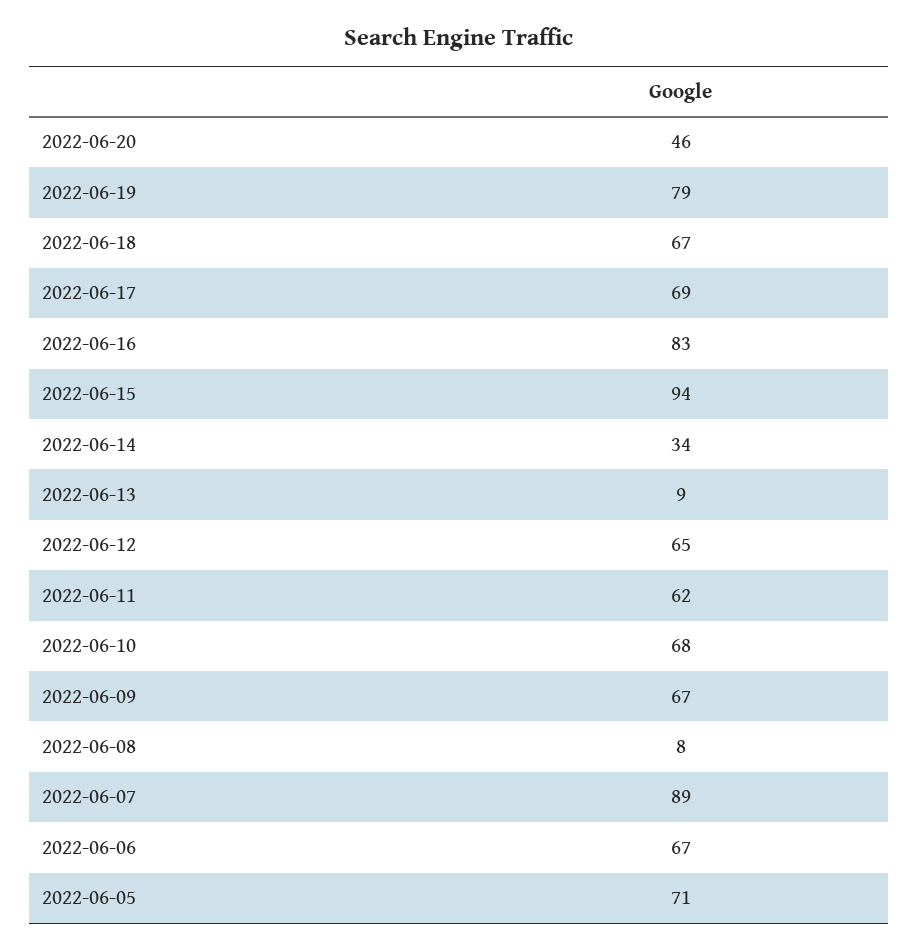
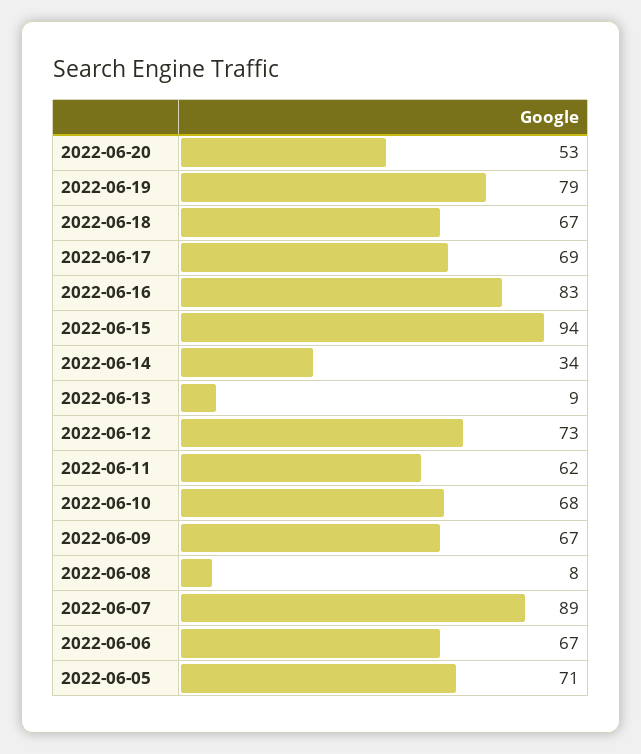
  {
-   "2022-06-20": 46,
+   "2022-06-20": 53,
    "2022-06-19": 79,
    "2022-06-18": 67,
    "2022-06-17": 69,
    "2022-06-16": 83,
    "2022-06-15": 94,
    "2022-06-14": 34,
    "2022-06-13": 9,
-   "2022-06-12": 65,
+   "2022-06-12": 73,
    "2022-06-11": 62,
    "2022-06-10": 68,
    "2022-06-09": 67,
    "2022-06-08": 8,
    "2022-06-07": 89,
    "2022-06-06": 67,
    "2022-06-05": 71
  }

